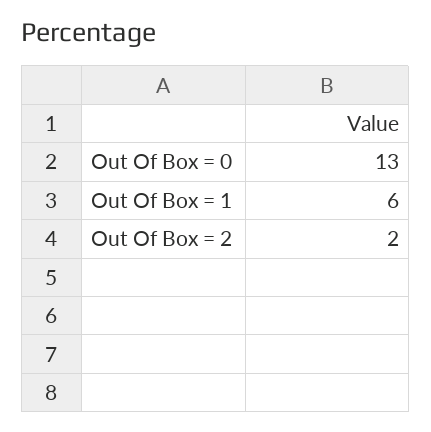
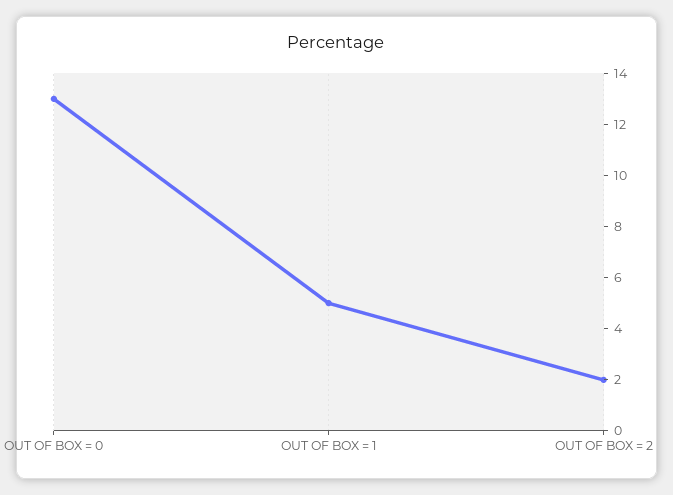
  {
    "Out Of Box = 0": 13,
-   "Out Of Box = 1": 6,
+   "Out Of Box = 1": 5,
    "Out Of Box = 2": 2
  }

